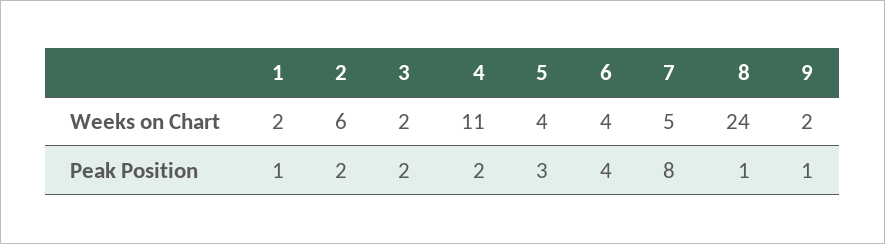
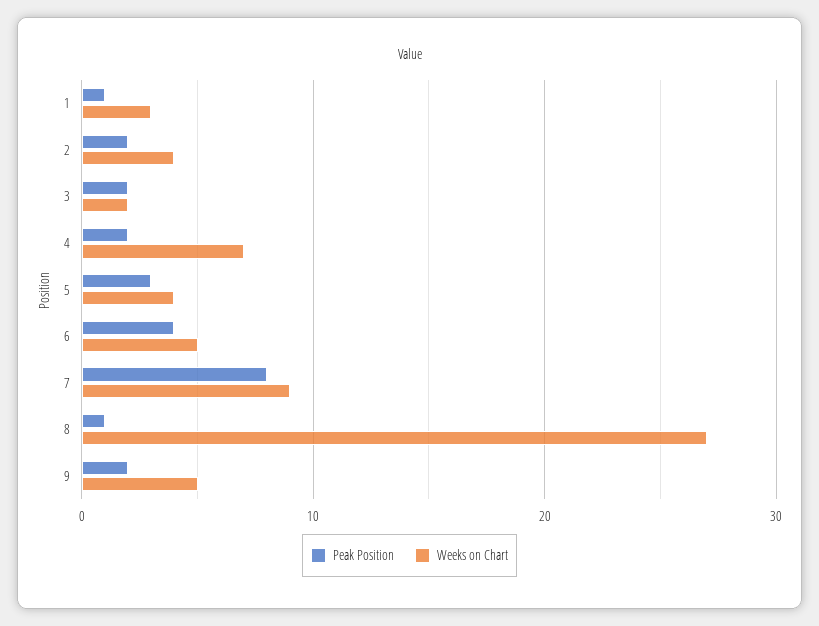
  {
    "Weeks on Chart": {
-     "1": 2,
+     "1": 3,
-     "2": 6,
+     "2": 4,
      "3": 2,
-     "4": 11,
+     "4": 7,
      "5": 4,
-     "6": 4,
+     "6": 5,
-     "7": 5,
+     "7": 9,
-     "8": 24,
+     "8": 27,
-     "9": 2
+     "9": 5
    },
    "Peak Position": {
      "1": 1,
      "2": 2,
      "3": 2,
      "4": 2,
      "5": 3,
      "6": 4,
      "7": 8,
      "8": 1,
-     "9": 1
+     "9": 2
    }
  }

